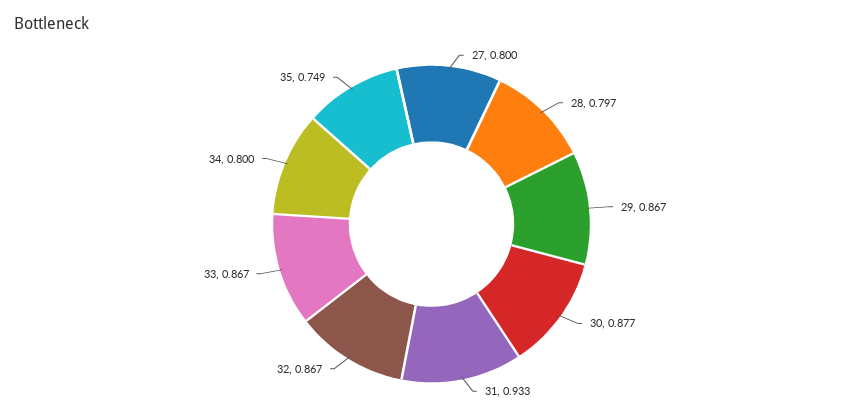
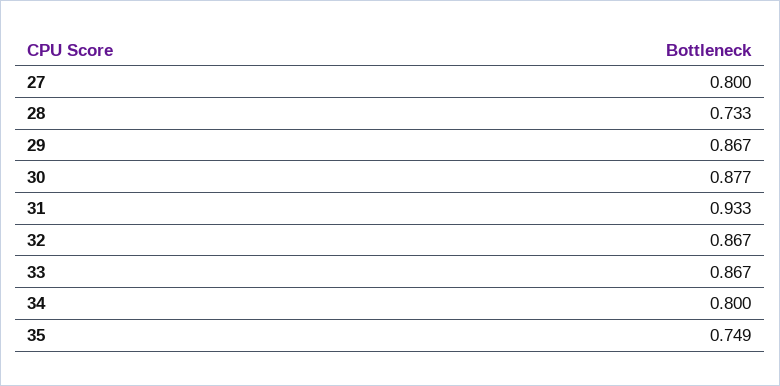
  {
    "27": 0.8,
-   "28": 0.797,
+   "28": 0.733,
    "29": 0.867,
    "30": 0.877,
    "31": 0.933,
    "32": 0.867,
    "33": 0.867,
    "34": 0.8,
    "35": 0.749
  }

